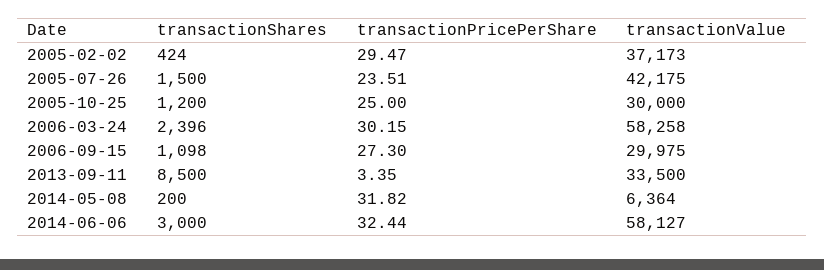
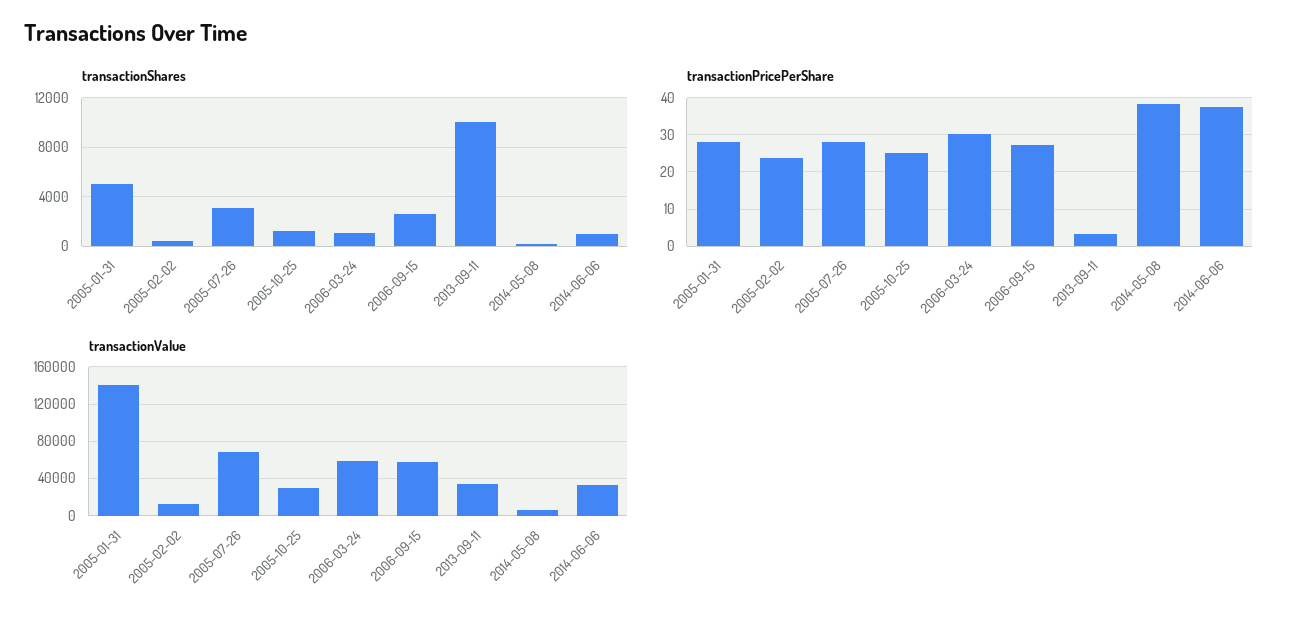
  {
    "transactionShares": {
      "2005-02-02": 424,
-     "2005-07-26": 1500,
+     "2005-07-26": 3000,
      "2005-10-25": 1200,
-     "2006-03-24": 2396,
+     "2006-03-24": 1000,
-     "2006-09-15": 1098,
+     "2006-09-15": 2500,
-     "2013-09-11": 8500,
+     "2013-09-11": 10000,
      "2014-05-08": 200,
-     "2014-06-06": 3000
+     "2014-06-06": 1000,
+     "2005-01-31": 5000
    },
    "transactionPricePerShare": {
-     "2005-02-02": 29.47,
+     "2005-02-02": 24,
-     "2005-07-26": 23.51,
+     "2005-07-26": 28,
      "2005-10-25": 25,
      "2006-03-24": 30.15,
      "2006-09-15": 27.3,
      "2013-09-11": 3.35,
-     "2014-05-08": 31.82,
+     "2014-05-08": 38,
-     "2014-06-06": 32.44
+     "2014-06-06": 38,
+     "2005-01-31": 28
    },
    "transactionValue": {
-     "2005-02-02": 37173,
+     "2005-02-02": 10000,
-     "2005-07-26": 42175,
+     "2005-07-26": 70000,
      "2005-10-25": 30000,
      "2006-03-24": 58258,
-     "2006-09-15": 29975,
+     "2006-09-15": 60000,
      "2013-09-11": 33500,
      "2014-05-08": 6364,
-     "2014-06-06": 58127
+     "2014-06-06": 30000,
+     "2005-01-31": 140000
    }
  }

